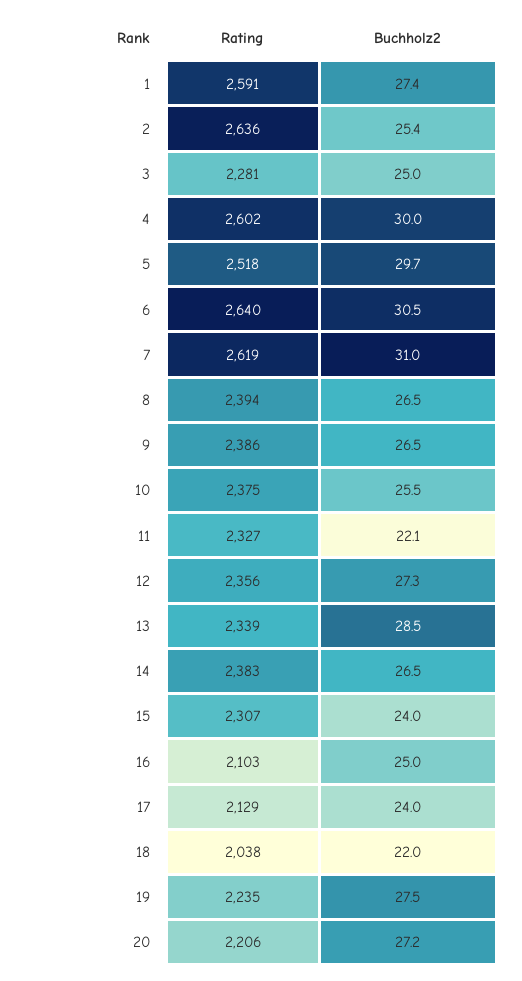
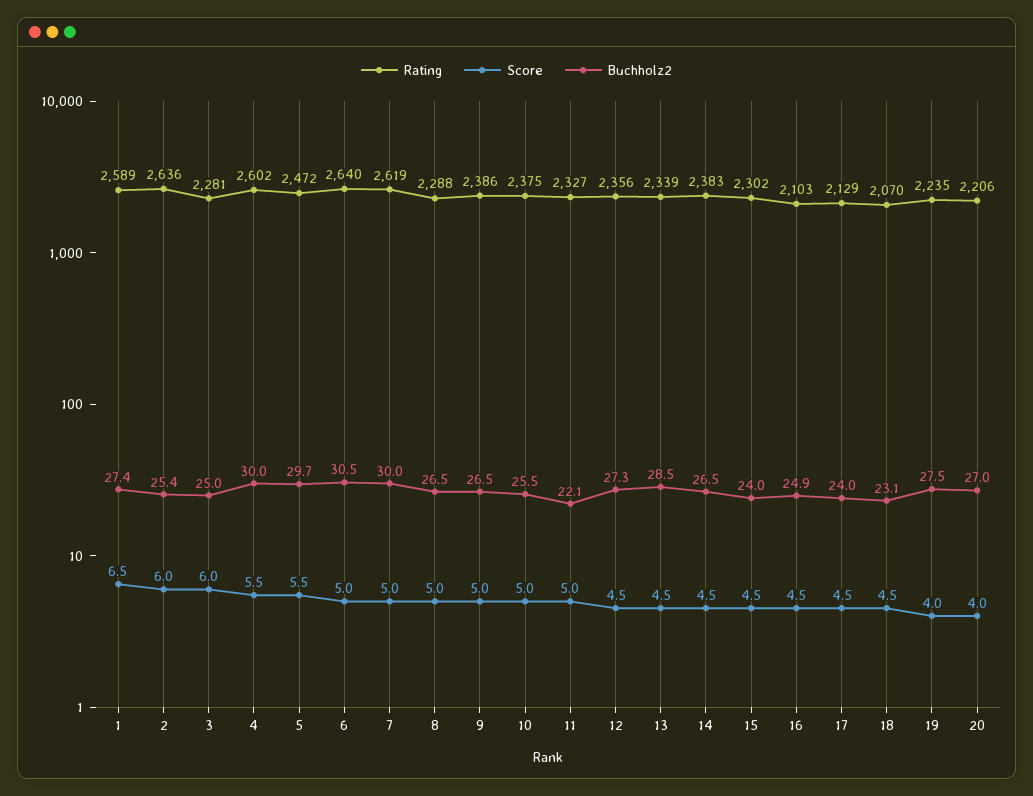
  {
    "Rating": {
-     "1": 2591,
+     "1": 2589,
      "2": 2636,
      "3": 2281,
      "4": 2602,
-     "5": 2518,
+     "5": 2472,
      "6": 2640,
      "7": 2619,
-     "8": 2394,
+     "8": 2288,
      "9": 2386,
      "10": 2375,
      "11": 2327,
      "12": 2356,
      "13": 2339,
      "14": 2383,
-     "15": 2307,
+     "15": 2302,
      "16": 2103,
      "17": 2129,
-     "18": 2038,
+     "18": 2070,
      "19": 2235,
      "20": 2206
    },
    "Buchholz2": {
      "1": 27.4,
      "2": 25.4,
      "3": 25,
      "4": 30,
      "5": 29.7,
      "6": 30.5,
-     "7": 31,
+     "7": 30,
      "8": 26.5,
      "9": 26.5,
      "10": 25.5,
      "11": 22.1,
      "12": 27.3,
      "13": 28.5,
      "14": 26.5,
      "15": 24,
-     "16": 25,
+     "16": 24.9,
      "17": 24,
-     "18": 22,
+     "18": 23.1,
      "19": 27.5,
-     "20": 27.2
+     "20": 27
-   }
+   },
+   "Score": {
+     "1": 6.5,
+     "2": 6,
+     "3": 6,
+     "4": 5.5,
+     "5": 5.5,
+     "6": 5,
+     "7": 5,
+     "8": 5,
+     "9": 5,
+     "10": 5,
+     "11": 5,
+     "12": 4.5,
+     "13": 4.5,
+     "14": 4.5,
+     "15": 4.5,
+     "16": 4.5,
+     "17": 4.5,
+     "18": 4.5,
+     "19": 4,
+     "20": 4
+   }
  }

